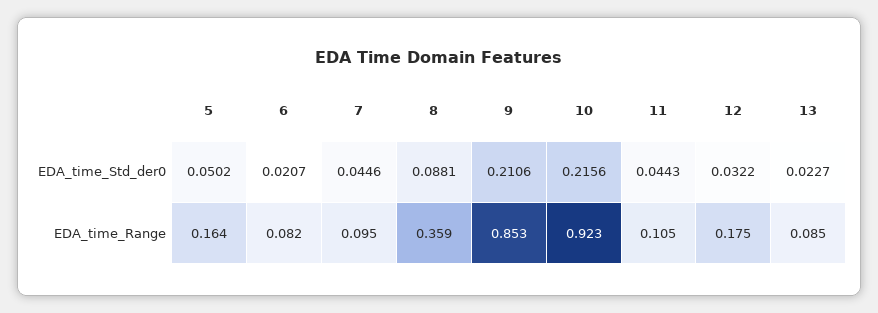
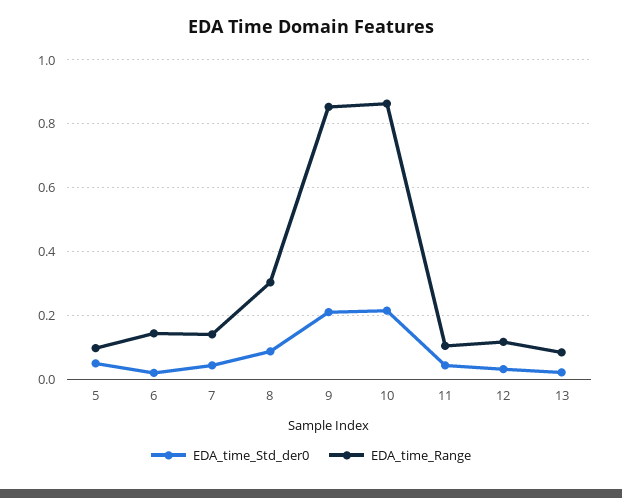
  {
    "EDA_time_Std_der0": {
      "5": 0.0502,
      "6": 0.0207,
      "7": 0.0446,
      "8": 0.0881,
      "9": 0.2106,
      "10": 0.2156,
      "11": 0.0443,
      "12": 0.0322,
      "13": 0.0227
    },
    "EDA_time_Range": {
-     "5": 0.164,
+     "5": 0.1,
-     "6": 0.082,
+     "6": 0.14,
-     "7": 0.095,
+     "7": 0.14,
-     "8": 0.359,
+     "8": 0.3,
      "9": 0.853,
-     "10": 0.923,
+     "10": 0.86,
      "11": 0.105,
-     "12": 0.175,
+     "12": 0.12,
      "13": 0.085
    }
  }

